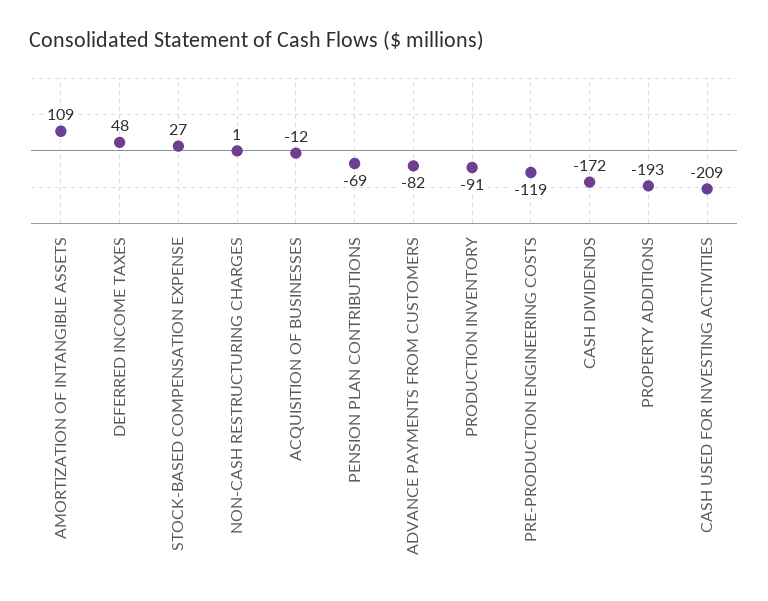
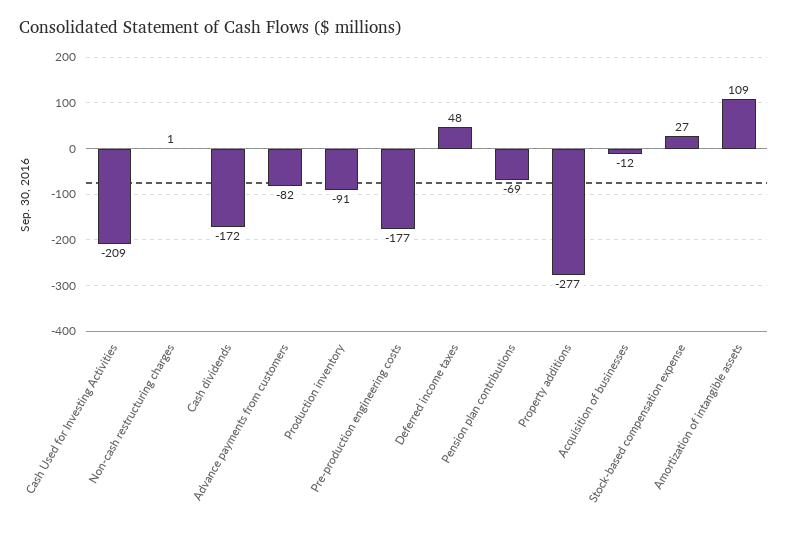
  {
    "AMORTIZATION OF INTANGIBLE ASSETS": 109,
    "DEFERRED INCOME TAXES": 48,
    "STOCK-BASED COMPENSATION EXPENSE": 27,
    "NON-CASH RESTRUCTURING CHARGES": 1,
    "ACQUISITION OF BUSINESSES": -12,
    "PENSION PLAN CONTRIBUTIONS": -69,
    "ADVANCE PAYMENTS FROM CUSTOMERS": -82,
    "PRODUCTION INVENTORY": -91,
-   "PRE-PRODUCTION ENGINEERING COSTS": -119,
+   "PRE-PRODUCTION ENGINEERING COSTS": -177,
    "CASH DIVIDENDS": -172,
-   "PROPERTY ADDITIONS": -193,
+   "PROPERTY ADDITIONS": -277,
    "CASH USED FOR INVESTING ACTIVITIES": -209
  }

